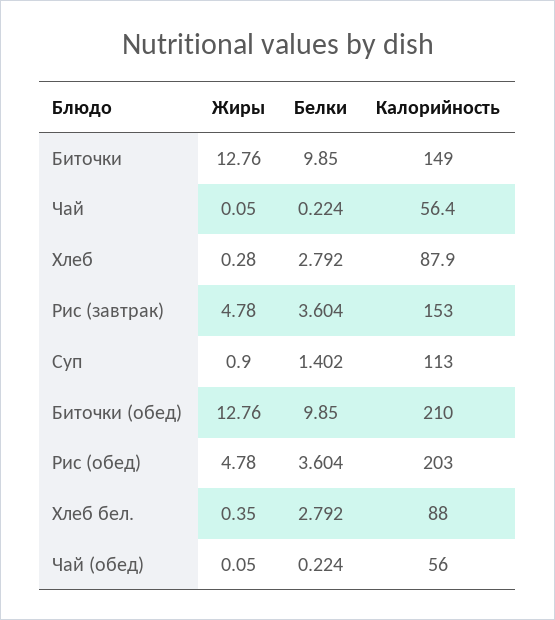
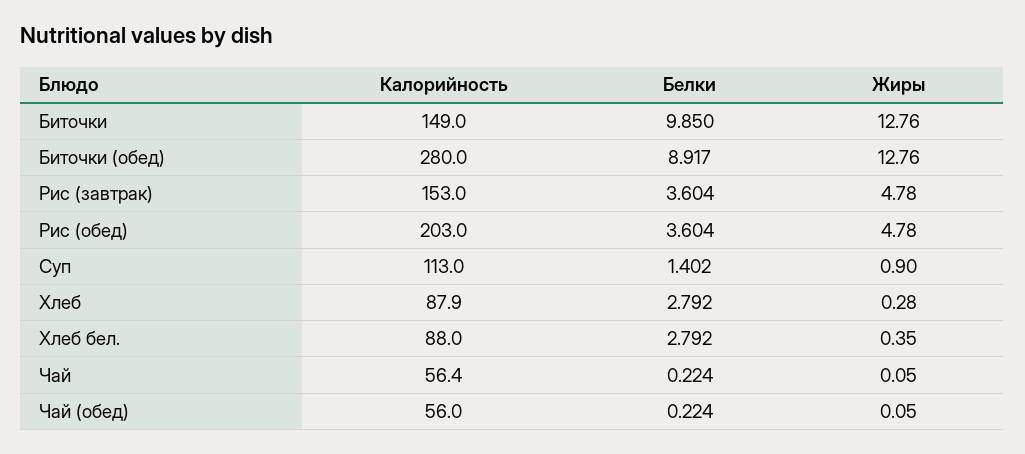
  {
    "Жиры": {
      "Биточки": 12.76,
      "Чай": 0.05,
      "Хлеб": 0.28,
      "Рис (завтрак)": 4.78,
      "Суп": 0.9,
      "Биточки (обед)": 12.76,
      "Рис (обед)": 4.78,
      "Хлеб бел.": 0.35,
      "Чай (обед)": 0.05
    },
    "Белки": {
      "Биточки": 9.85,
      "Чай": 0.224,
      "Хлеб": 2.792,
      "Рис (завтрак)": 3.604,
      "Суп": 1.402,
-     "Биточки (обед)": 9.85,
+     "Биточки (обед)": 8.917,
      "Рис (обед)": 3.604,
      "Хлеб бел.": 2.792,
      "Чай (обед)": 0.224
    },
    "Калорийность": {
      "Биточки": 149,
      "Чай": 56.4,
      "Хлеб": 87.9,
      "Рис (завтрак)": 153,
      "Суп": 113,
-     "Биточки (обед)": 210,
+     "Биточки (обед)": 280,
      "Рис (обед)": 203,
      "Хлеб бел.": 88,
      "Чай (обед)": 56
    }
  }

